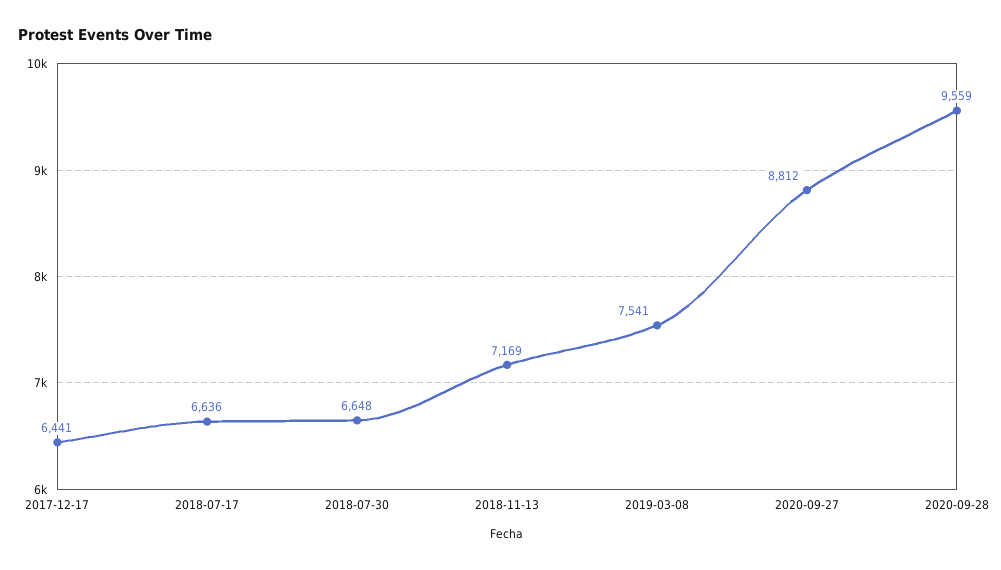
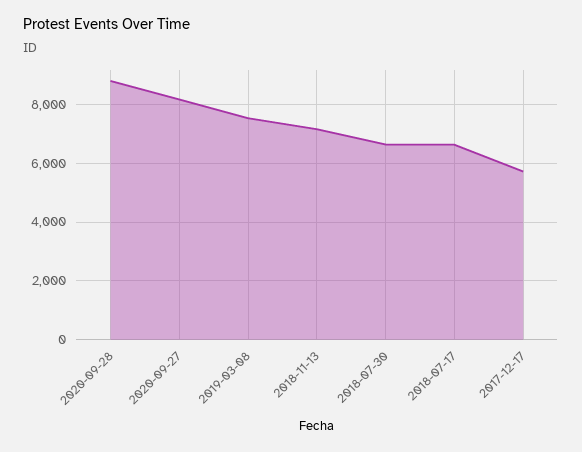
  {
-   "2017-12-17": 6441,
+   "2017-12-17": 5750,
    "2018-07-17": 6636,
    "2018-07-30": 6648,
    "2018-11-13": 7169,
    "2019-03-08": 7541,
-   "2020-09-27": 8812,
+   "2020-09-27": 8250,
-   "2020-09-28": 9559
+   "2020-09-28": 8750
  }

